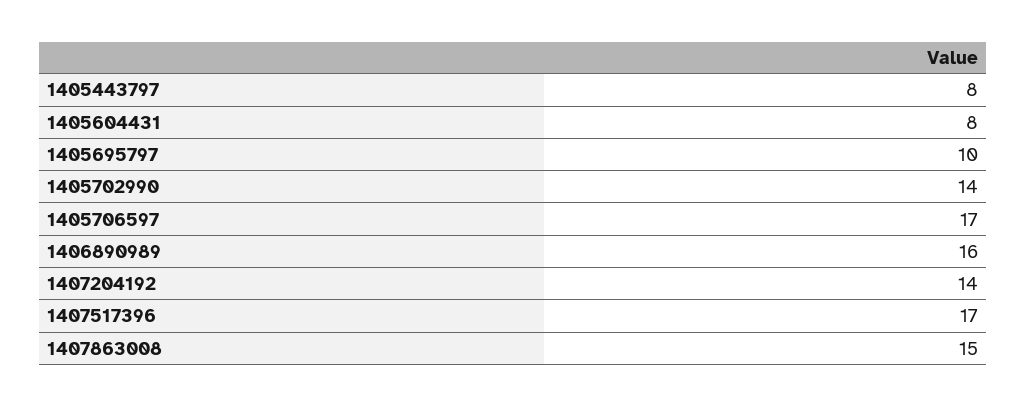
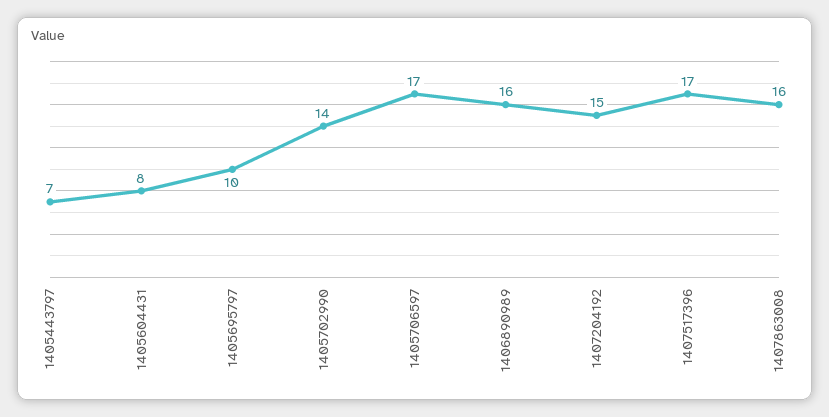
  {
-   "1405443797": 8,
+   "1405443797": 7,
    "1405604431": 8,
    "1405695797": 10,
    "1405702990": 14,
    "1405706597": 17,
    "1406890989": 16,
-   "1407204192": 14,
+   "1407204192": 15,
    "1407517396": 17,
-   "1407863008": 15
+   "1407863008": 16
  }

